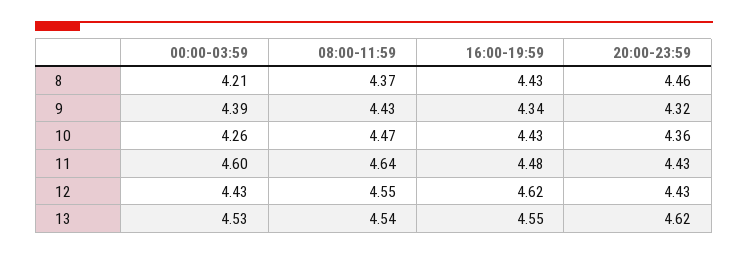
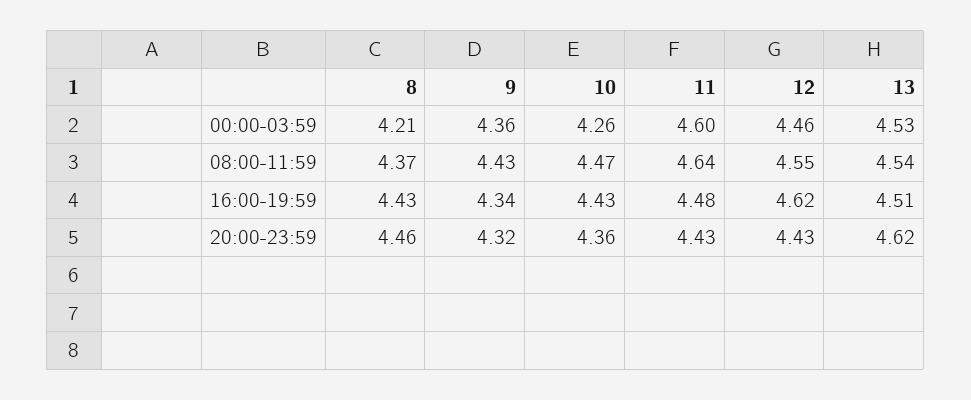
  {
    "00:00-03:59": {
      "8": 4.21,
-     "9": 4.39,
+     "9": 4.36,
      "10": 4.26,
      "11": 4.6,
-     "12": 4.43,
+     "12": 4.46,
      "13": 4.53
    },
    "08:00-11:59": {
      "8": 4.37,
      "9": 4.43,
      "10": 4.47,
      "11": 4.64,
      "12": 4.55,
      "13": 4.54
    },
    "16:00-19:59": {
      "8": 4.43,
      "9": 4.34,
      "10": 4.43,
      "11": 4.48,
      "12": 4.62,
-     "13": 4.55
+     "13": 4.51
    },
    "20:00-23:59": {
      "8": 4.46,
      "9": 4.32,
      "10": 4.36,
      "11": 4.43,
      "12": 4.43,
      "13": 4.62
    }
  }

